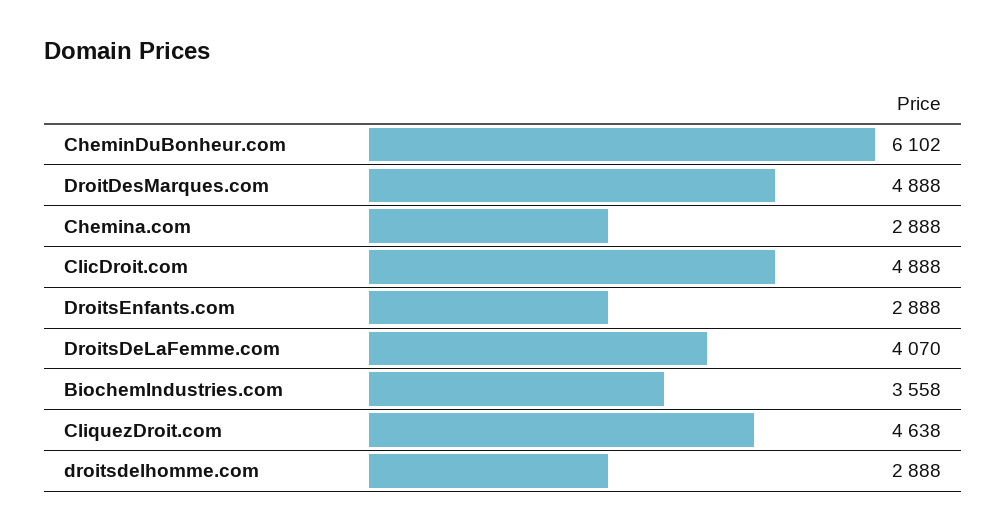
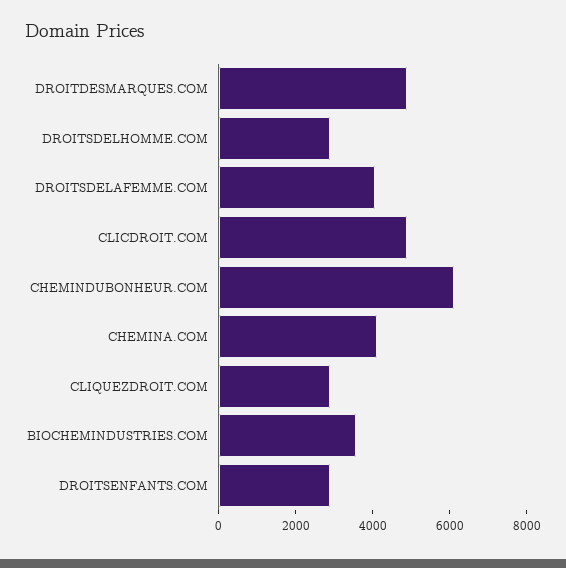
  {
    "CheminDuBonheur.com": 6102,
    "DroitDesMarques.com": 4888,
-   "Chemina.com": 2888,
+   "Chemina.com": 4000,
    "ClicDroit.com": 4888,
    "DroitsEnfants.com": 2888,
    "DroitsDeLaFemme.com": 4070,
    "BiochemIndustries.com": 3558,
-   "CliquezDroit.com": 4638,
+   "CliquezDroit.com": 3000,
    "droitsdelhomme.com": 2888
  }

